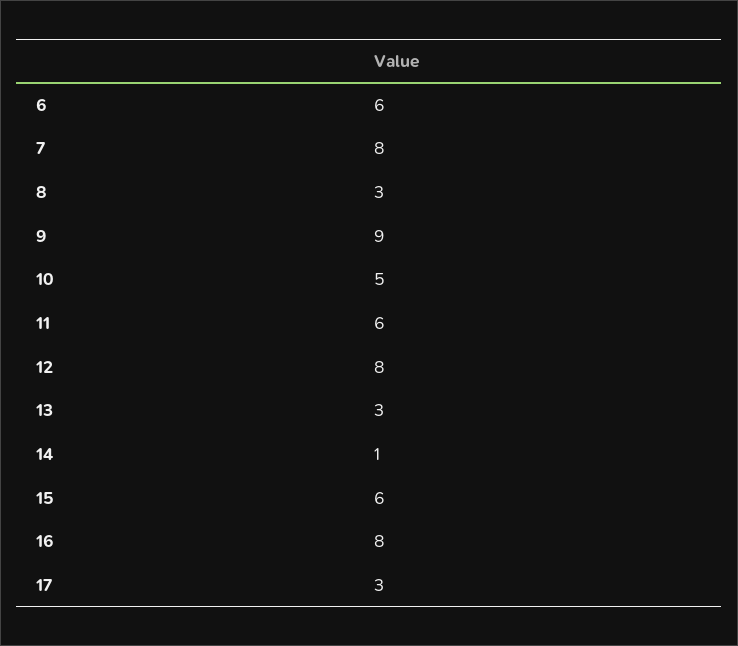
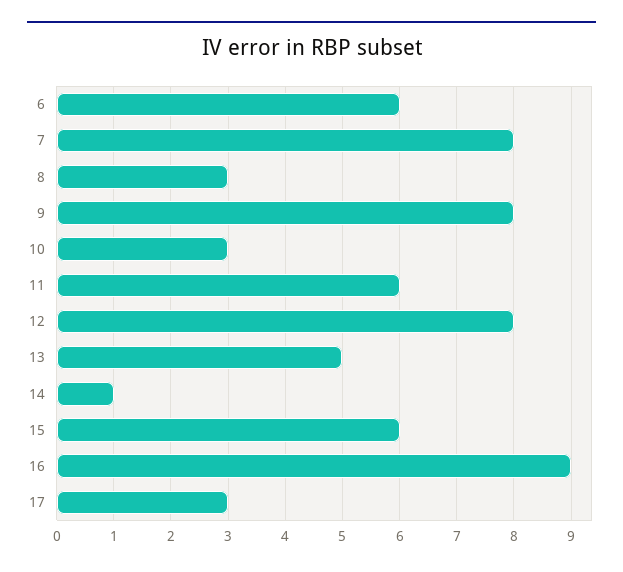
  {
    "6": 6,
    "7": 8,
    "8": 3,
-   "9": 9,
+   "9": 8,
-   "10": 5,
+   "10": 3,
    "11": 6,
    "12": 8,
-   "13": 3,
+   "13": 5,
    "14": 1,
    "15": 6,
-   "16": 8,
+   "16": 9,
    "17": 3
  }

